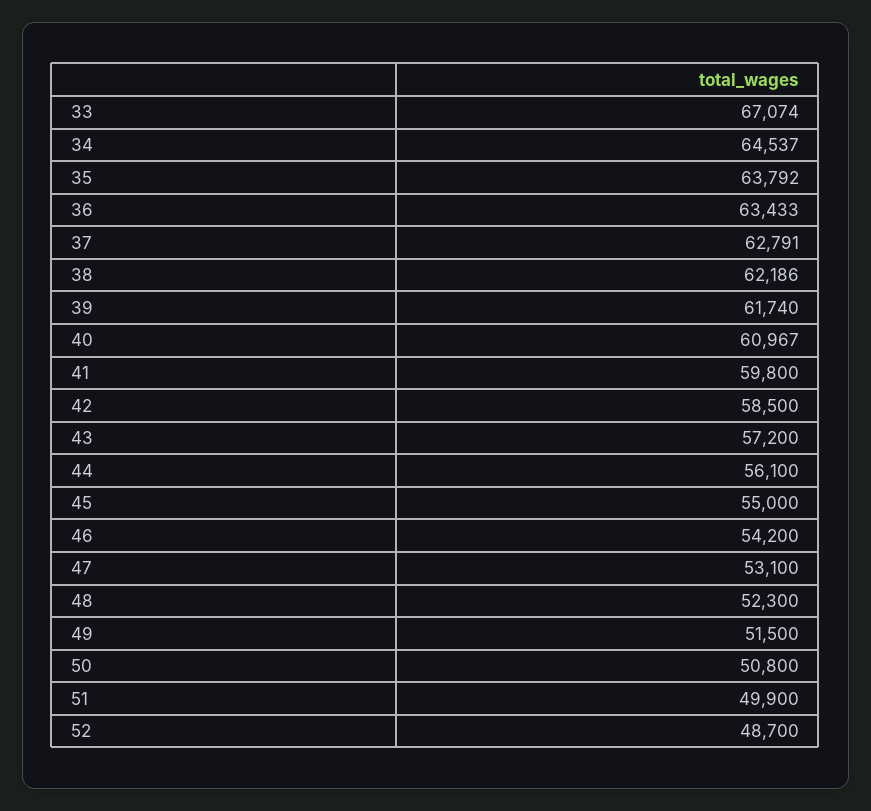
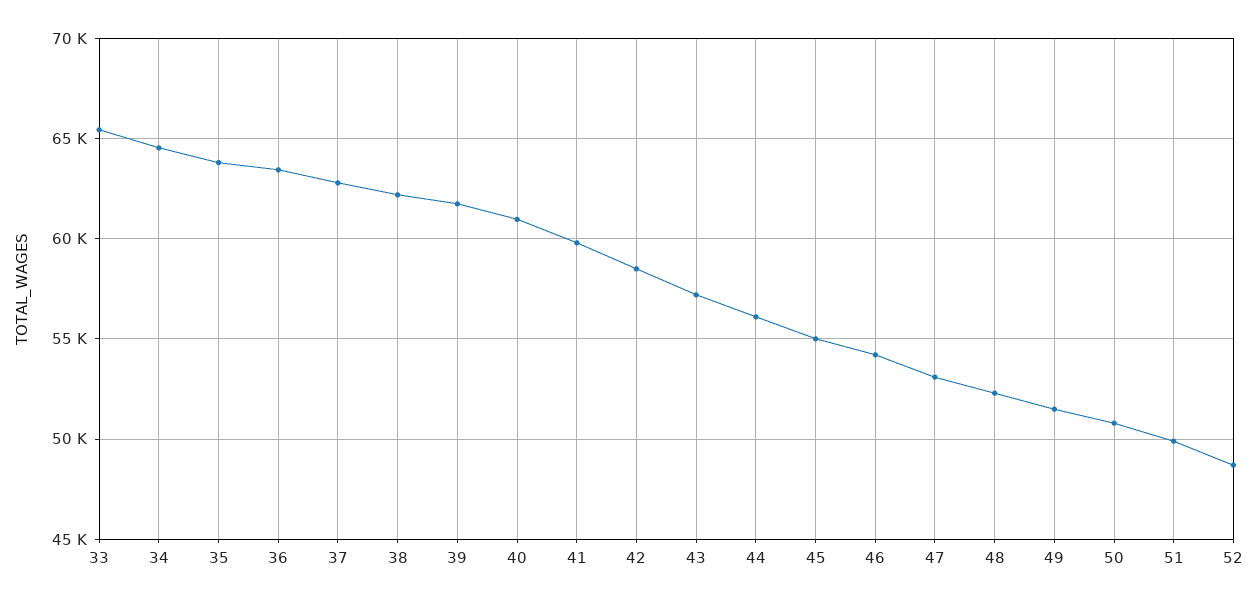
  {
-   "33": 67074,
+   "33": 65500,
    "34": 64537,
    "35": 63792,
    "36": 63433,
    "37": 62791,
    "38": 62186,
    "39": 61740,
    "40": 60967,
    "41": 59800,
    "42": 58500,
    "43": 57200,
    "44": 56100,
    "45": 55000,
    "46": 54200,
    "47": 53100,
    "48": 52300,
    "49": 51500,
    "50": 50800,
    "51": 49900,
    "52": 48700
  }

